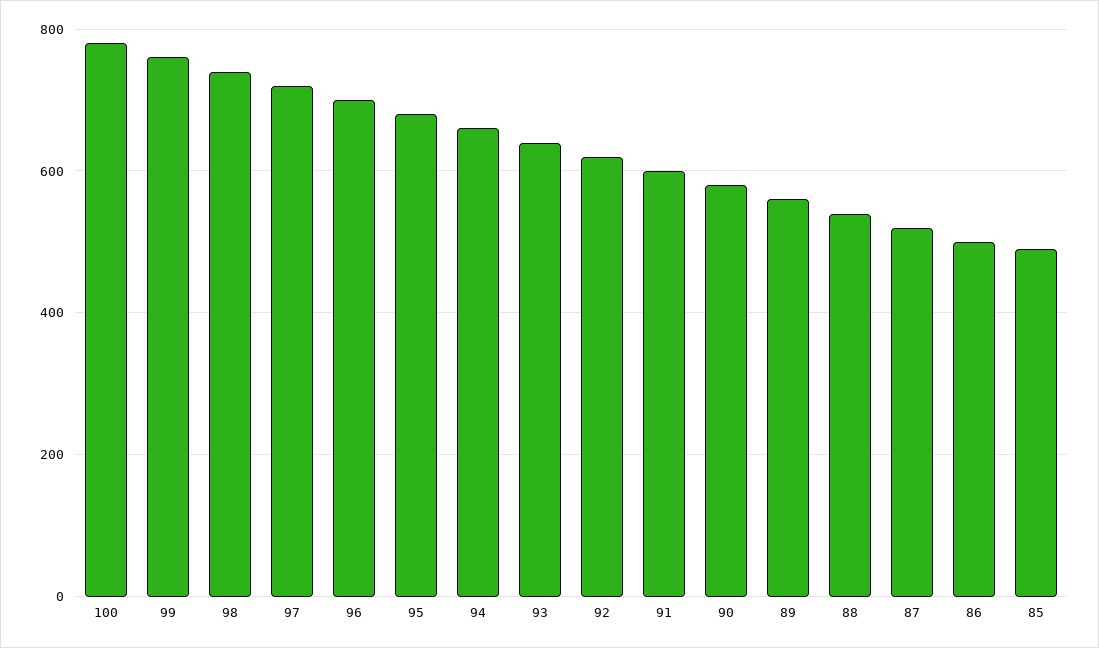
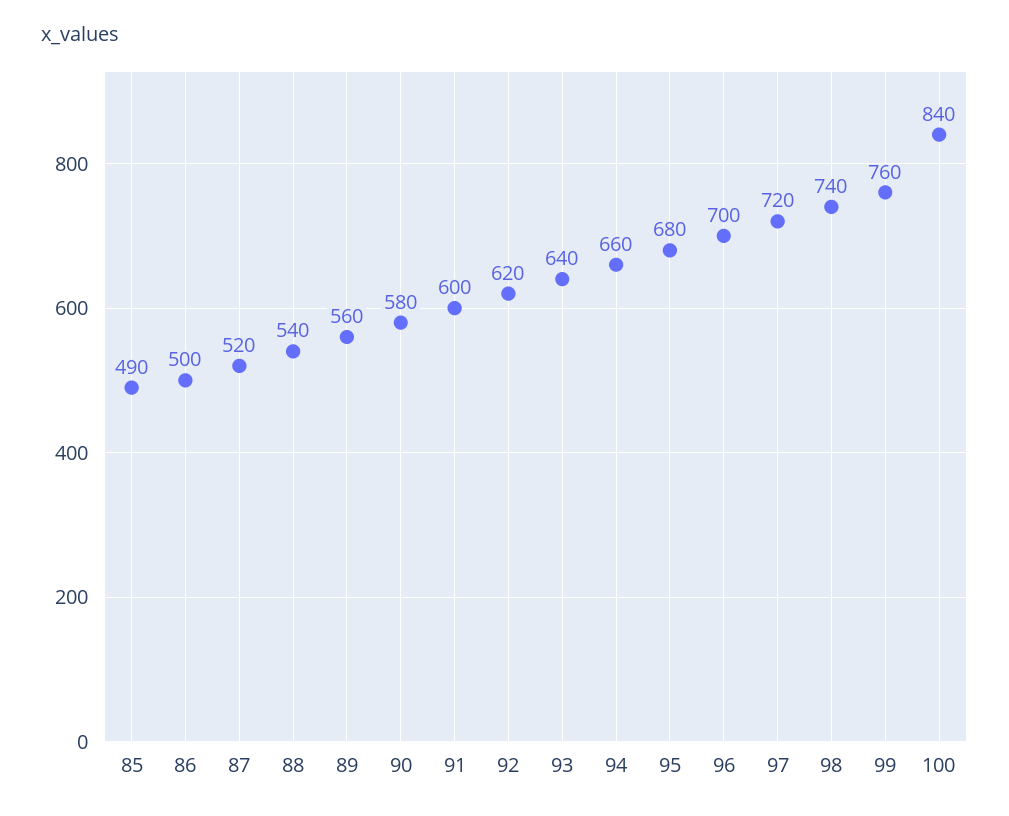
  {
-   "100": 780,
+   "100": 840,
    "99": 760,
    "98": 740,
    "97": 720,
    "96": 700,
    "95": 680,
    "94": 660,
    "93": 640,
    "92": 620,
    "91": 600,
    "90": 580,
    "89": 560,
    "88": 540,
    "87": 520,
    "86": 500,
    "85": 490
  }

